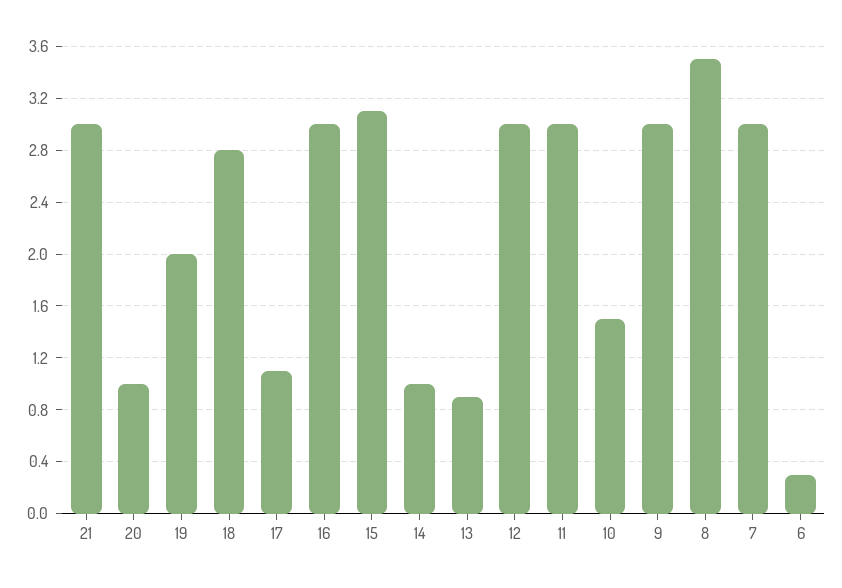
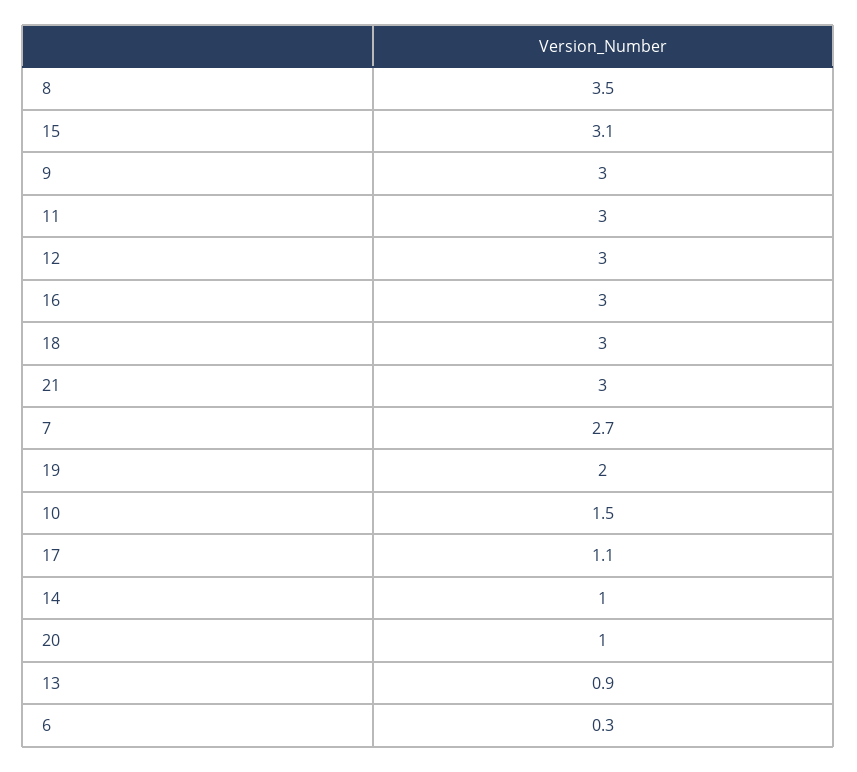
  {
    "21": 3,
    "20": 1,
    "19": 2,
-   "18": 2.8,
+   "18": 3,
    "17": 1.1,
    "16": 3,
    "15": 3.1,
    "14": 1,
    "13": 0.9,
    "12": 3,
    "11": 3,
    "10": 1.5,
    "9": 3,
    "8": 3.5,
-   "7": 3,
+   "7": 2.7,
    "6": 0.3
  }

